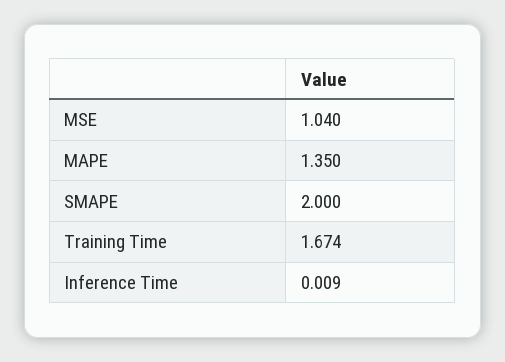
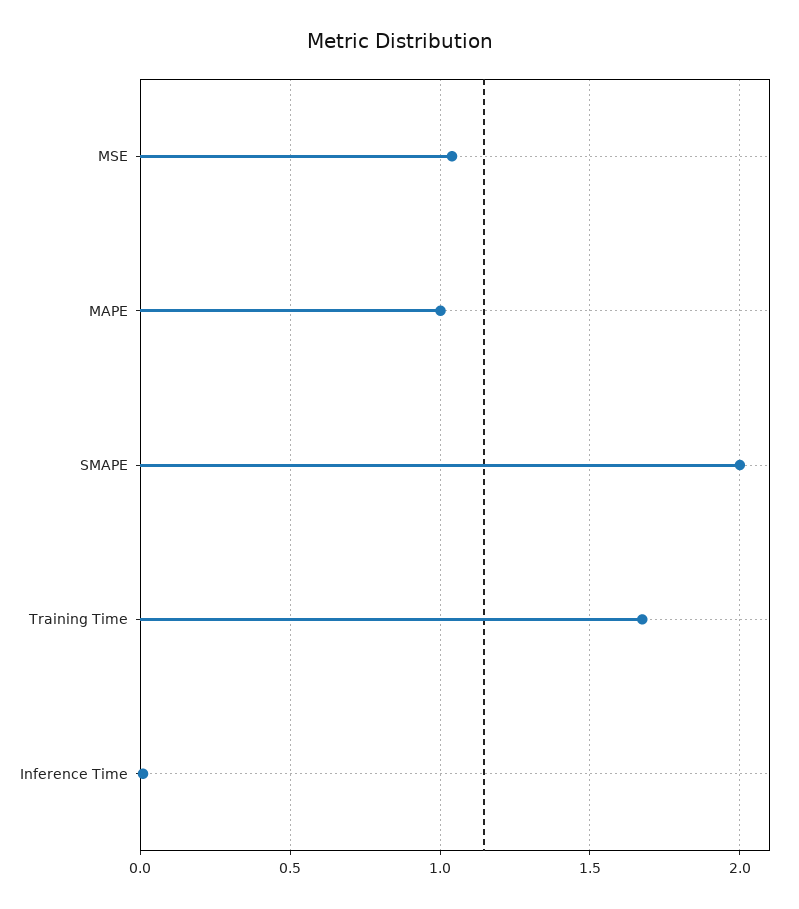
  {
    "MSE": 1.04,
-   "MAPE": 1.35,
+   "MAPE": 1,
    "SMAPE": 2,
    "Training Time": 1.674,
    "Inference Time": 0.009
  }

